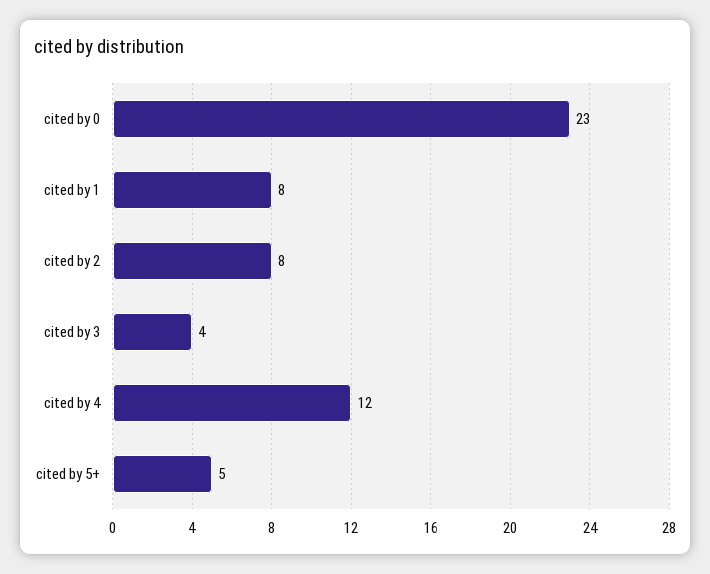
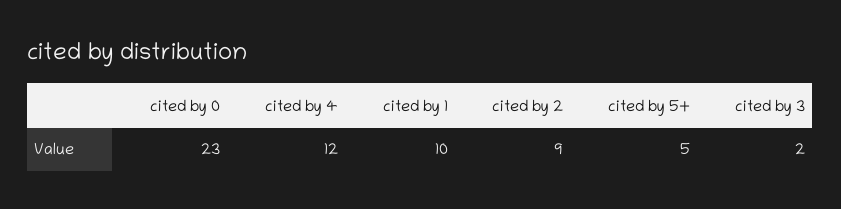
  {
    "cited by 0": 23,
-   "cited by 1": 8,
+   "cited by 1": 10,
-   "cited by 2": 8,
+   "cited by 2": 9,
-   "cited by 3": 4,
+   "cited by 3": 2,
    "cited by 4": 12,
    "cited by 5+": 5
  }

